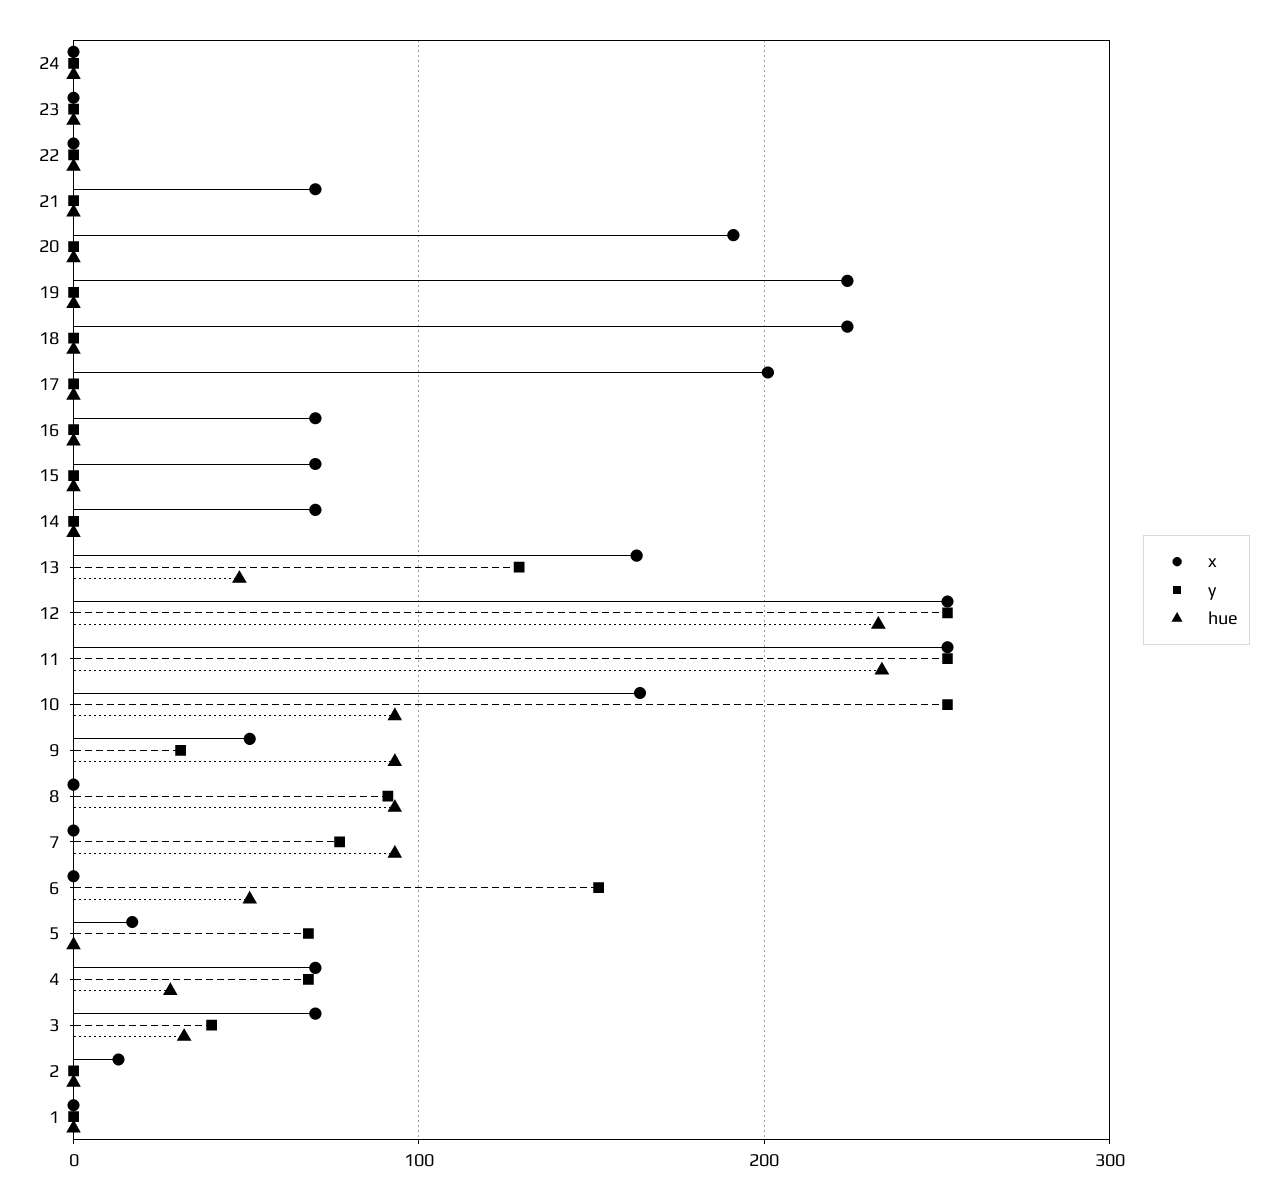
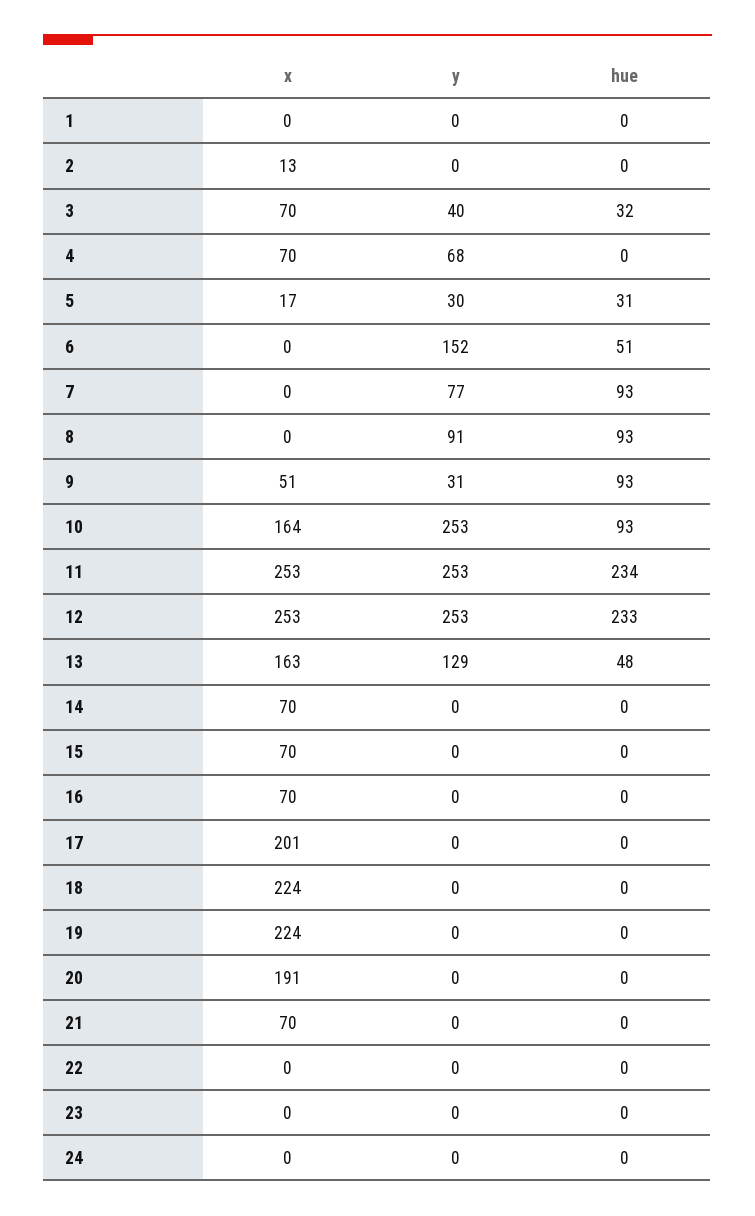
  {
    "x": {
      "24": 0,
      "23": 0,
      "22": 0,
      "21": 70,
      "20": 191,
      "19": 224,
      "18": 224,
      "17": 201,
      "16": 70,
      "15": 70,
      "14": 70,
      "13": 163,
      "12": 253,
      "11": 253,
      "10": 164,
      "9": 51,
      "8": 0,
      "7": 0,
      "6": 0,
      "5": 17,
      "4": 70,
      "3": 70,
      "2": 13,
      "1": 0
    },
    "y": {
      "24": 0,
      "23": 0,
      "22": 0,
      "21": 0,
      "20": 0,
      "19": 0,
      "18": 0,
      "17": 0,
      "16": 0,
      "15": 0,
      "14": 0,
      "13": 129,
      "12": 253,
      "11": 253,
      "10": 253,
      "9": 31,
      "8": 91,
      "7": 77,
      "6": 152,
-     "5": 70,
+     "5": 30,
      "4": 68,
      "3": 40,
      "2": 0,
      "1": 0
    },
    "hue": {
      "24": 0,
      "23": 0,
      "22": 0,
      "21": 0,
      "20": 0,
      "19": 0,
      "18": 0,
      "17": 0,
      "16": 0,
      "15": 0,
      "14": 0,
      "13": 48,
      "12": 233,
      "11": 234,
      "10": 93,
      "9": 93,
      "8": 93,
      "7": 93,
      "6": 51,
-     "5": 0,
+     "5": 31,
-     "4": 30,
+     "4": 0,
      "3": 32,
      "2": 0,
      "1": 0
    }
  }

